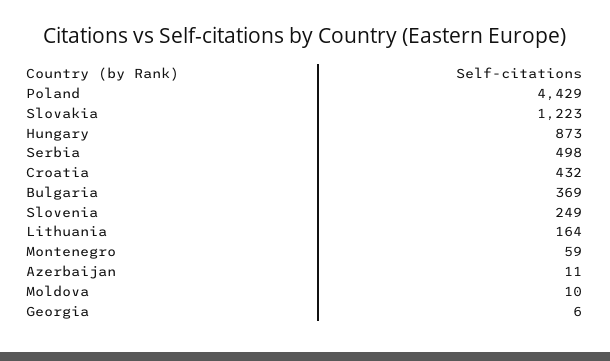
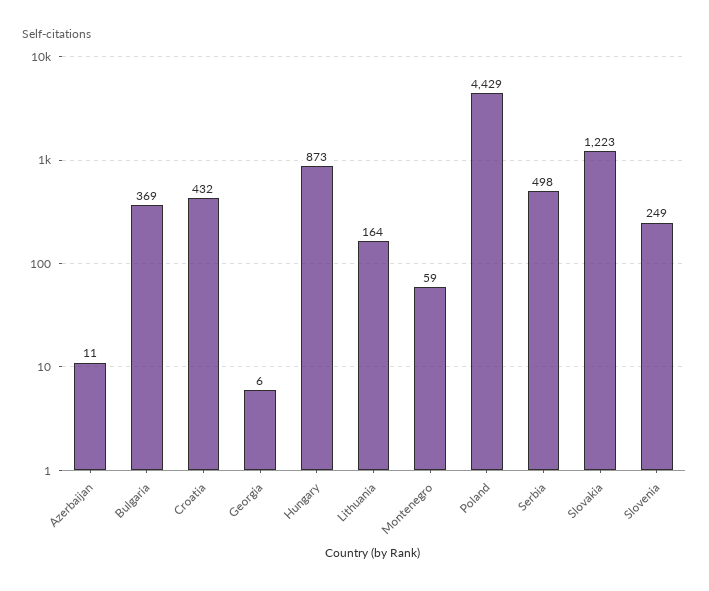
  {
    "Poland": 4429,
    "Slovakia": 1223,
    "Hungary": 873,
    "Serbia": 498,
    "Croatia": 432,
    "Bulgaria": 369,
    "Slovenia": 249,
    "Lithuania": 164,
    "Montenegro": 59,
    "Azerbaijan": 11,
-   "Moldova": 10,
    "Georgia": 6
  }

